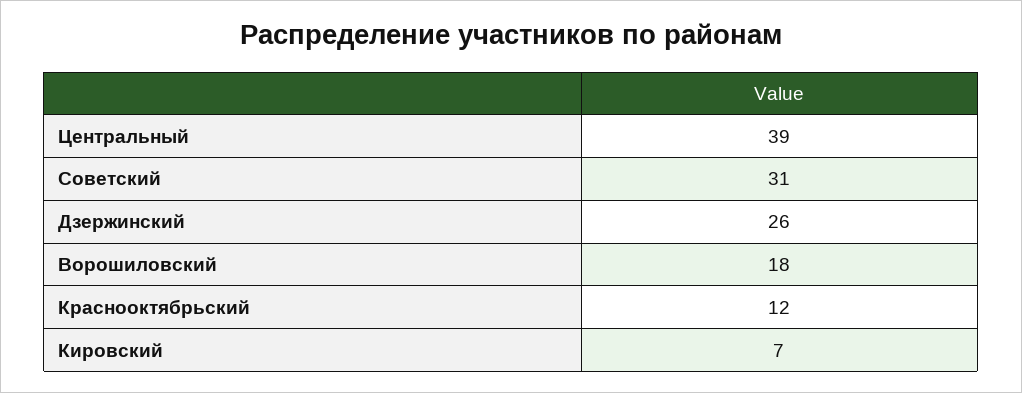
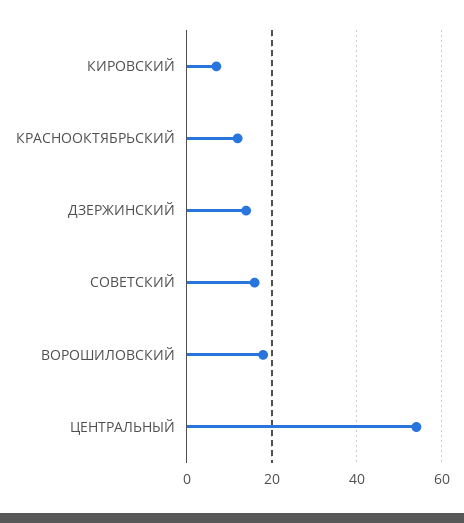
  {
-   "Центральный": 39,
+   "Центральный": 55,
-   "Советский": 31,
+   "Советский": 15,
-   "Дзержинский": 26,
+   "Дзержинский": 15,
    "Ворошиловский": 18,
    "Краснооктябрьский": 12,
    "Кировский": 7
  }

